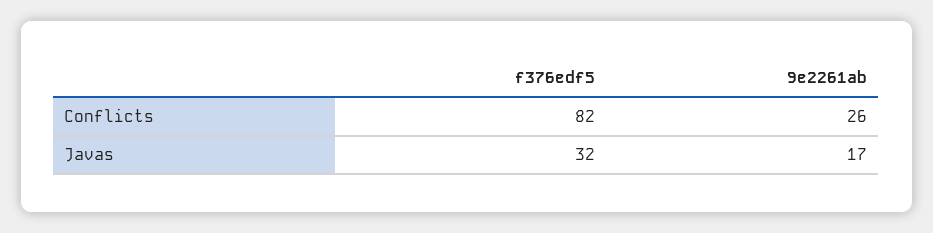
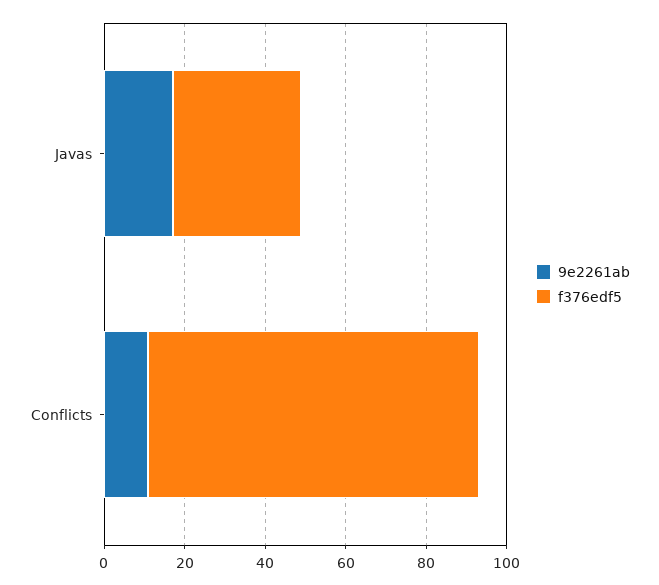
  {
    "f376edf5": {
      "Conflicts": 82,
      "Javas": 32
    },
    "9e2261ab": {
-     "Conflicts": 26,
+     "Conflicts": 10,
      "Javas": 17
    }
  }

